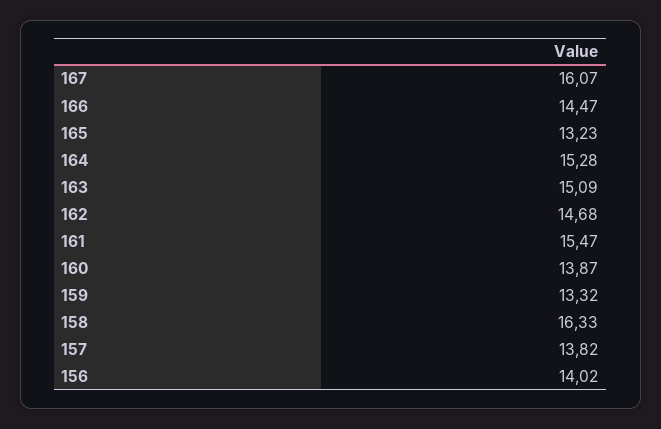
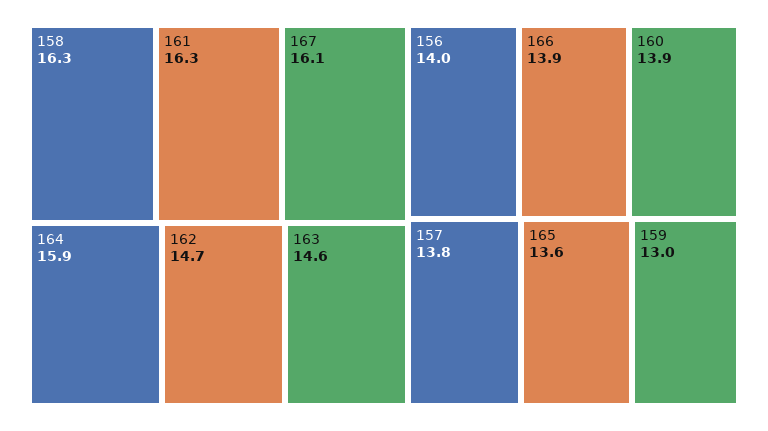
  {
    "167": 16.07,
-   "166": 14.47,
+   "166": 13.9,
-   "165": 13.23,
+   "165": 13.6,
-   "164": 15.28,
+   "164": 15.9,
-   "163": 15.09,
+   "163": 14.6,
    "162": 14.68,
-   "161": 15.47,
+   "161": 16.3,
    "160": 13.87,
-   "159": 13.32,
+   "159": 13,
    "158": 16.33,
    "157": 13.82,
    "156": 14.02
  }

